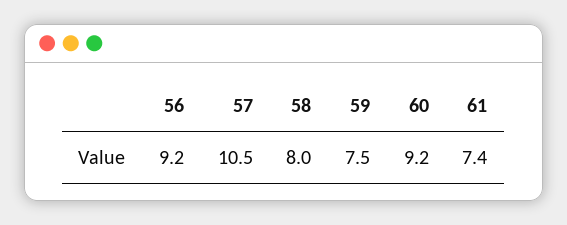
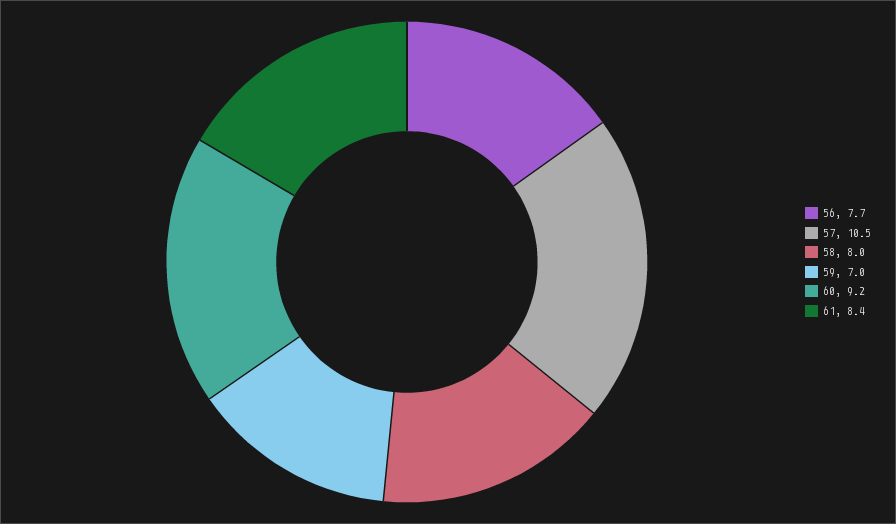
  {
-   "56": 9.2,
+   "56": 7.7,
    "57": 10.5,
    "58": 8,
-   "59": 7.5,
+   "59": 7,
    "60": 9.2,
-   "61": 7.4
+   "61": 8.4
  }

